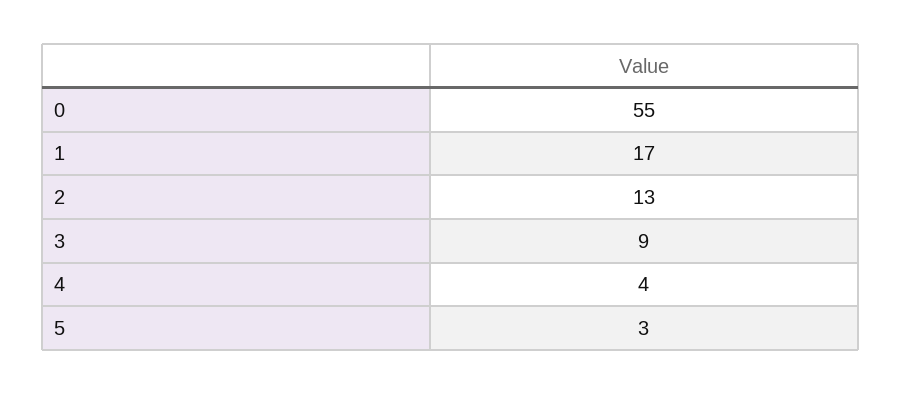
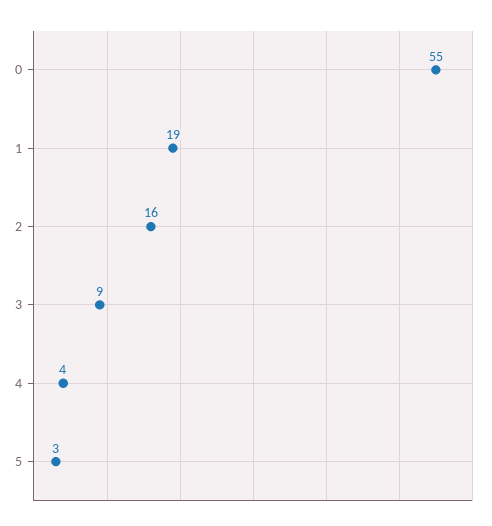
  {
    "0": 55,
-   "1": 17,
+   "1": 19,
-   "2": 13,
+   "2": 16,
    "3": 9,
    "4": 4,
    "5": 3
  }

